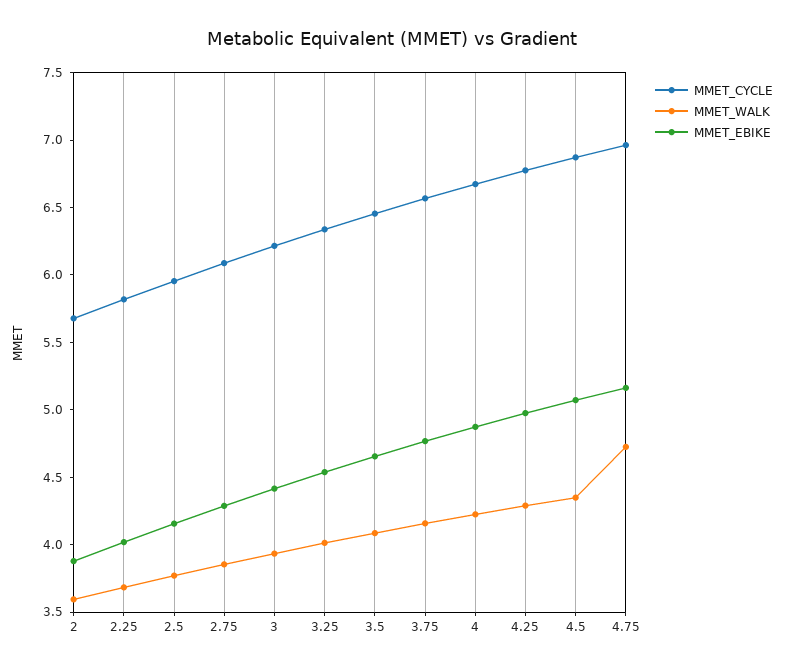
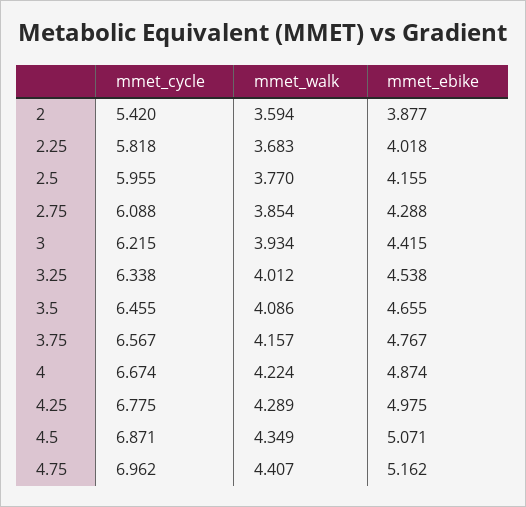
  {
    "MMET_CYCLE": {
-     "2": 5.7,
+     "2": 5.42,
      "2.25": 5.818,
      "2.5": 5.955,
      "2.75": 6.088,
      "3": 6.215,
      "3.25": 6.338,
      "3.5": 6.455,
      "3.75": 6.567,
      "4": 6.674,
      "4.25": 6.775,
      "4.5": 6.871,
      "4.75": 6.962
    },
    "MMET_WALK": {
      "2": 3.594,
      "2.25": 3.683,
      "2.5": 3.77,
      "2.75": 3.854,
      "3": 3.934,
      "3.25": 4.012,
      "3.5": 4.086,
      "3.75": 4.157,
      "4": 4.224,
      "4.25": 4.289,
      "4.5": 4.349,
-     "4.75": 4.7
+     "4.75": 4.407
    },
    "MMET_EBIKE": {
      "2": 3.877,
      "2.25": 4.018,
      "2.5": 4.155,
      "2.75": 4.288,
      "3": 4.415,
      "3.25": 4.538,
      "3.5": 4.655,
      "3.75": 4.767,
      "4": 4.874,
      "4.25": 4.975,
      "4.5": 5.071,
      "4.75": 5.162
    }
  }

